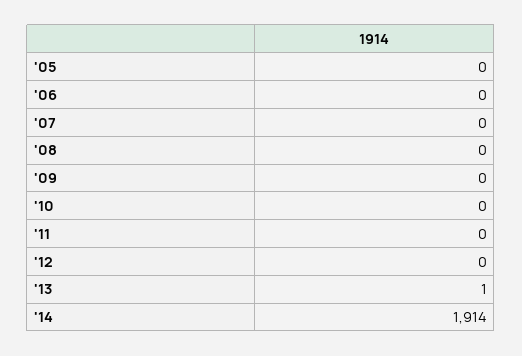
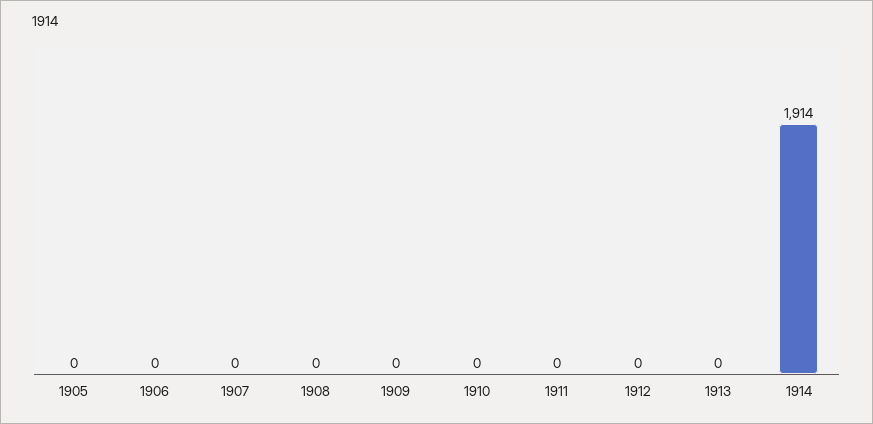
  {
    "'05": 0,
    "'06": 0,
    "'07": 0,
    "'08": 0,
    "'09": 0,
    "'10": 0,
    "'11": 0,
    "'12": 0,
-   "'13": 1,
+   "'13": 0,
    "'14": 1914
  }

